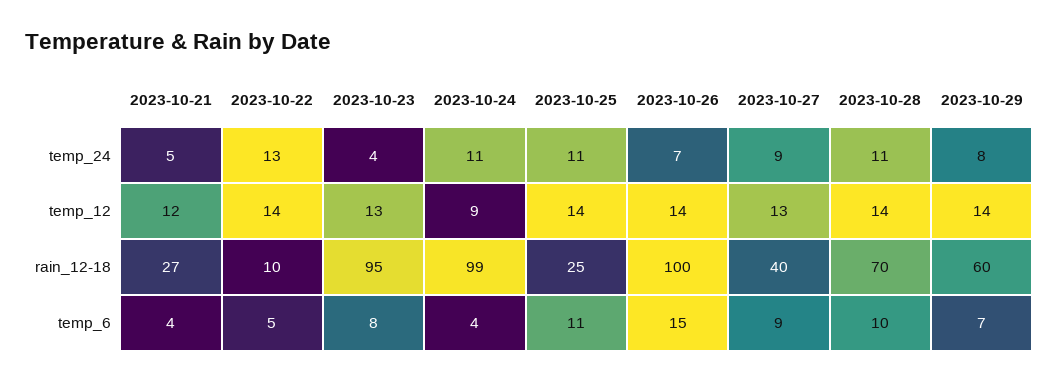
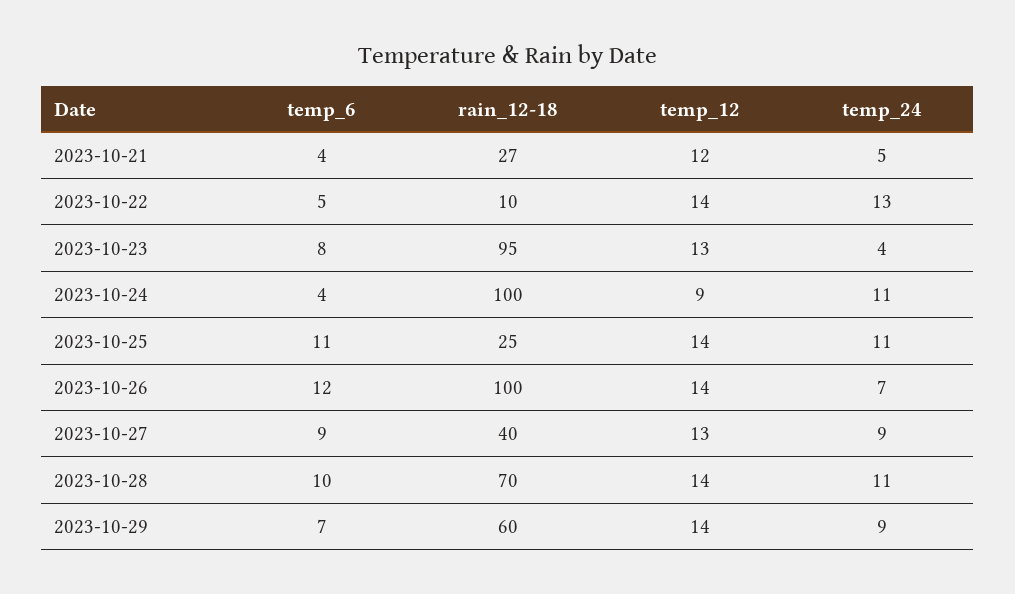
  {
    "2023-10-21": {
      "temp_24": 5,
      "temp_12": 12,
      "rain_12-18": 27,
      "temp_6": 4
    },
    "2023-10-22": {
      "temp_24": 13,
      "temp_12": 14,
      "rain_12-18": 10,
      "temp_6": 5
    },
    "2023-10-23": {
      "temp_24": 4,
      "temp_12": 13,
      "rain_12-18": 95,
      "temp_6": 8
    },
    "2023-10-24": {
      "temp_24": 11,
      "temp_12": 9,
-     "rain_12-18": 99,
+     "rain_12-18": 100,
      "temp_6": 4
    },
    "2023-10-25": {
      "temp_24": 11,
      "temp_12": 14,
      "rain_12-18": 25,
      "temp_6": 11
    },
    "2023-10-26": {
      "temp_24": 7,
      "temp_12": 14,
      "rain_12-18": 100,
-     "temp_6": 15
+     "temp_6": 12
    },
    "2023-10-27": {
      "temp_24": 9,
      "temp_12": 13,
      "rain_12-18": 40,
      "temp_6": 9
    },
    "2023-10-28": {
      "temp_24": 11,
      "temp_12": 14,
      "rain_12-18": 70,
      "temp_6": 10
    },
    "2023-10-29": {
-     "temp_24": 8,
+     "temp_24": 9,
      "temp_12": 14,
      "rain_12-18": 60,
      "temp_6": 7
    }
  }

